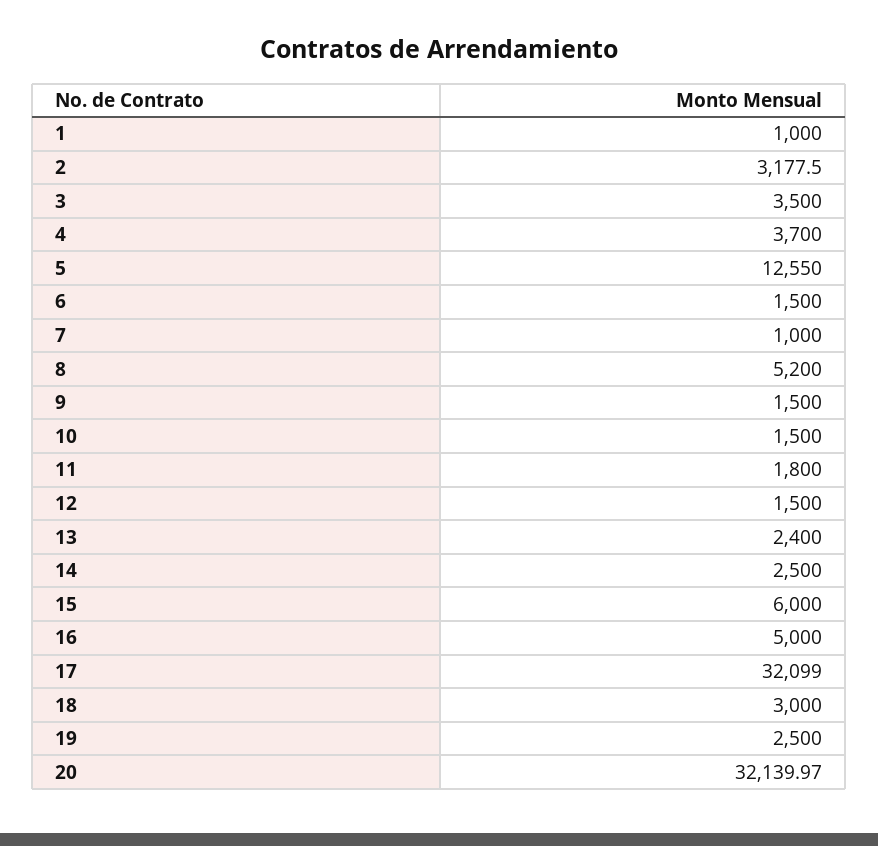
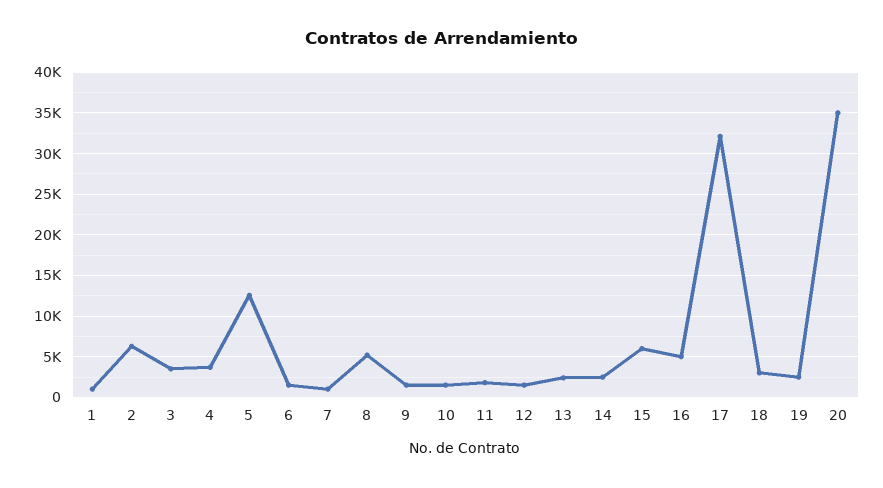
  {
    "1": 1000,
-   "2": 3177.5,
+   "2": 6000,
    "3": 3500,
    "4": 3700,
    "5": 12550,
    "6": 1500,
    "7": 1000,
    "8": 5200,
    "9": 1500,
    "10": 1500,
    "11": 1800,
    "12": 1500,
    "13": 2400,
    "14": 2500,
    "15": 6000,
    "16": 5000,
    "17": 32099,
    "18": 3000,
    "19": 2500,
-   "20": 32139.97
+   "20": 35000
  }

